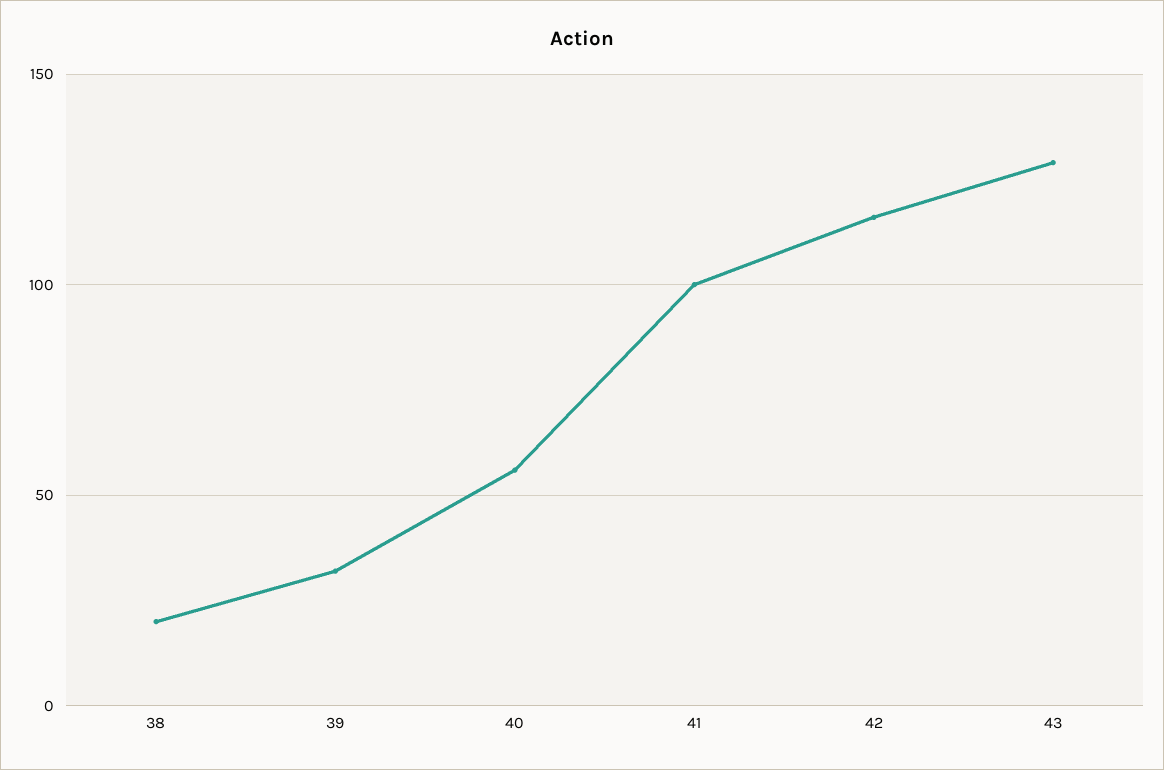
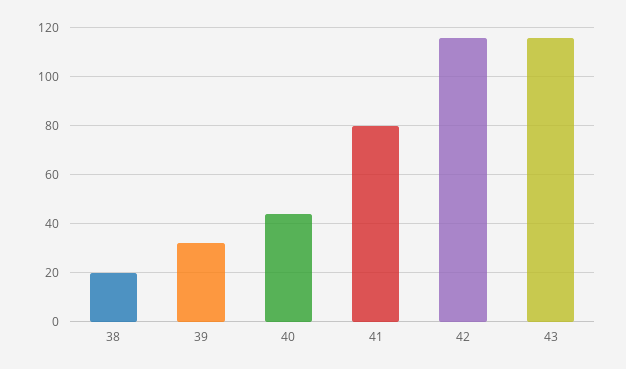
  {
    "38": 20,
    "39": 30,
-   "40": 55,
+   "40": 45,
-   "41": 100,
+   "41": 80,
    "42": 115,
-   "43": 130
+   "43": 115
  }

